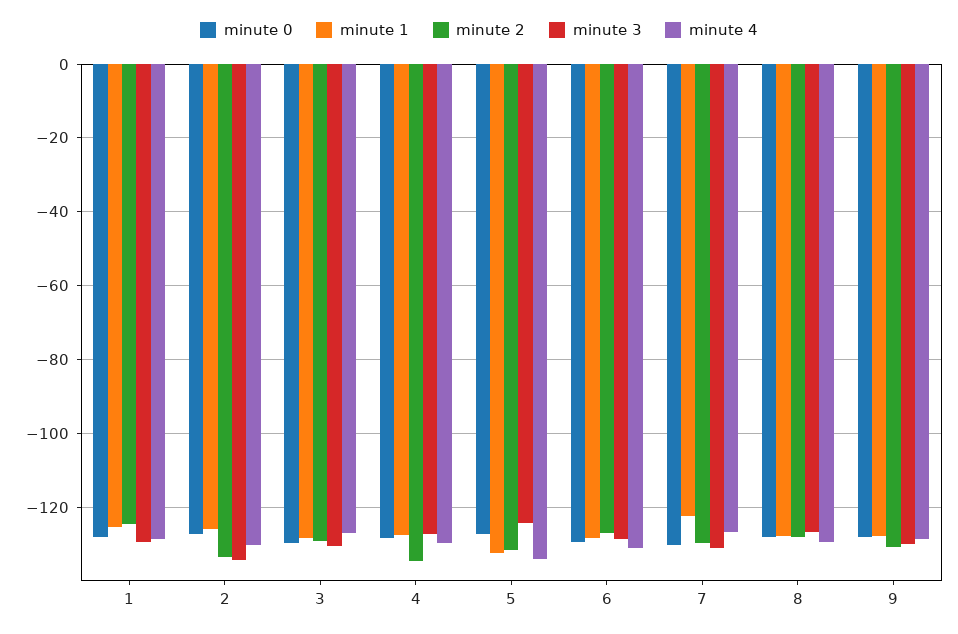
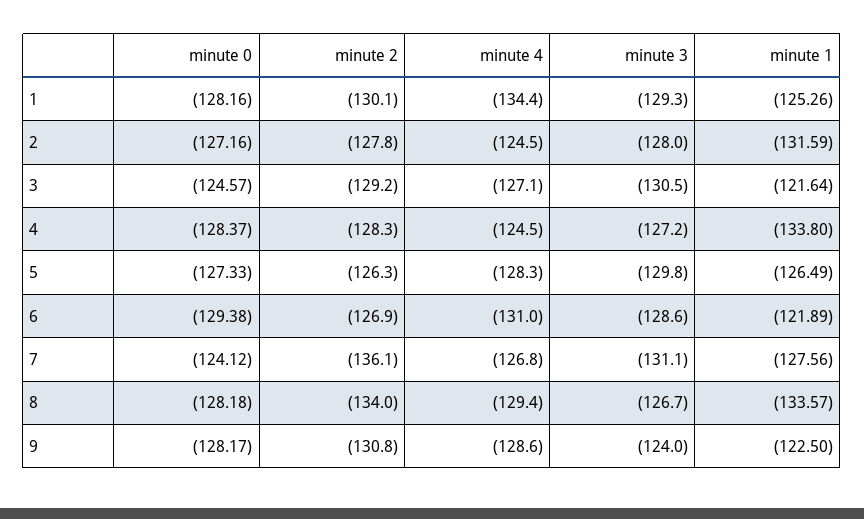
  {
    "minute 0": {
      "1": -128.16,
      "2": -127.16,
-     "3": -130,
+     "3": -124.57,
      "4": -128.37,
      "5": -127.33,
      "6": -129.38,
-     "7": -130,
+     "7": -124.12,
      "8": -128.18,
      "9": -128.17
    },
    "minute 1": {
      "1": -125.26,
-     "2": -126,
+     "2": -131.59,
-     "3": -128,
+     "3": -121.64,
-     "4": -128,
+     "4": -133.8,
-     "5": -132,
+     "5": -126.49,
-     "6": -128,
+     "6": -121.89,
-     "7": -122,
+     "7": -127.56,
-     "8": -128,
+     "8": -133.57,
-     "9": -128
+     "9": -122.5
    },
    "minute 2": {
-     "1": -124,
+     "1": -130.1,
-     "2": -134,
+     "2": -127.8,
      "3": -129.2,
-     "4": -134,
+     "4": -128.3,
-     "5": -132,
+     "5": -126.3,
      "6": -126.9,
-     "7": -130,
+     "7": -136.1,
-     "8": -128,
+     "8": -134,
      "9": -130.8
    },
    "minute 3": {
      "1": -129.3,
-     "2": -134,
+     "2": -128,
      "3": -130.5,
      "4": -127.2,
-     "5": -124,
+     "5": -129.8,
      "6": -128.6,
      "7": -131.1,
      "8": -126.7,
-     "9": -130
+     "9": -124
    },
    "minute 4": {
-     "1": -128,
+     "1": -134.4,
-     "2": -130,
+     "2": -124.5,
      "3": -127.1,
-     "4": -130,
+     "4": -124.5,
-     "5": -134,
+     "5": -128.3,
      "6": -131,
      "7": -126.8,
      "8": -129.4,
      "9": -128.6
    }
  }

